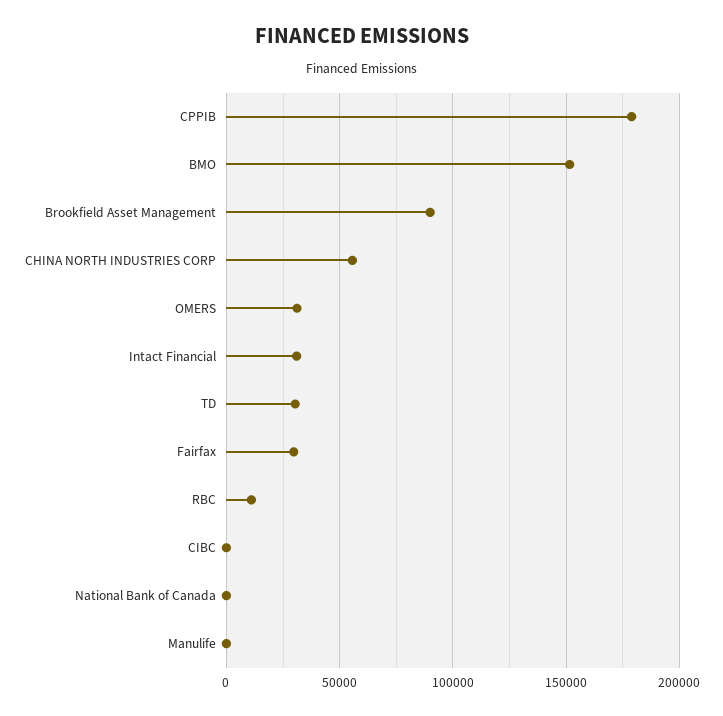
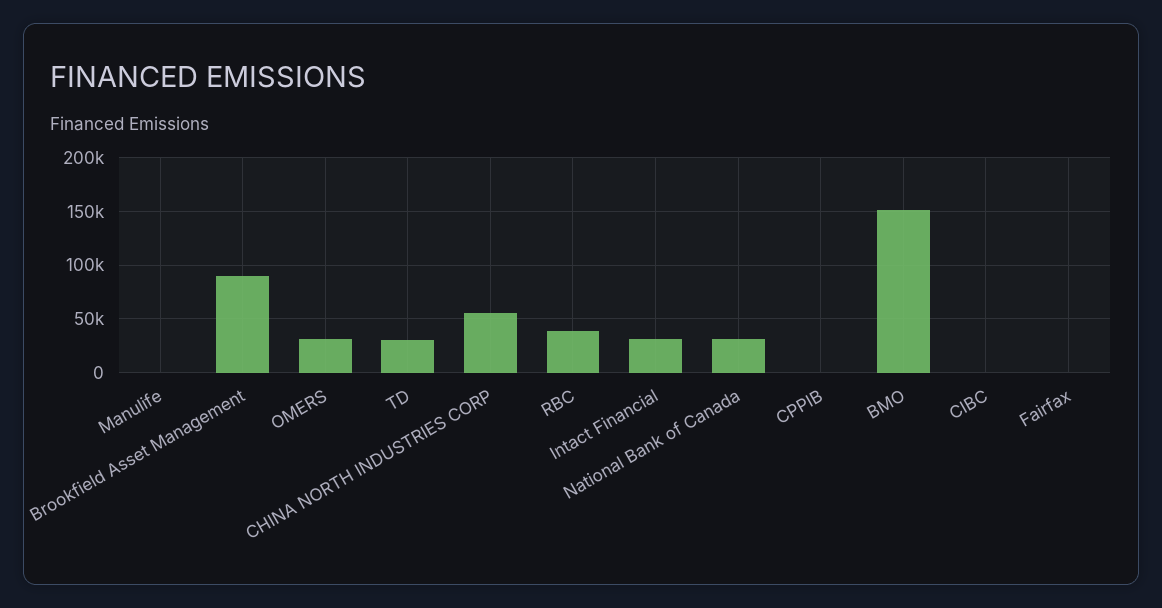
  {
-   "CPPIB": 180000,
+   "CPPIB": 0,
    "BMO": 150000,
    "Brookfield Asset Management": 90000,
    "CHINA NORTH INDUSTRIES CORP": 55000,
    "OMERS": 30000,
    "Intact Financial": 30000,
    "TD": 30000,
-   "Fairfax": 30000,
+   "Fairfax": 0,
-   "RBC": 10000,
+   "RBC": 40000,
    "CIBC": 0,
-   "National Bank of Canada": 0,
+   "National Bank of Canada": 30000,
    "Manulife": 0
  }

